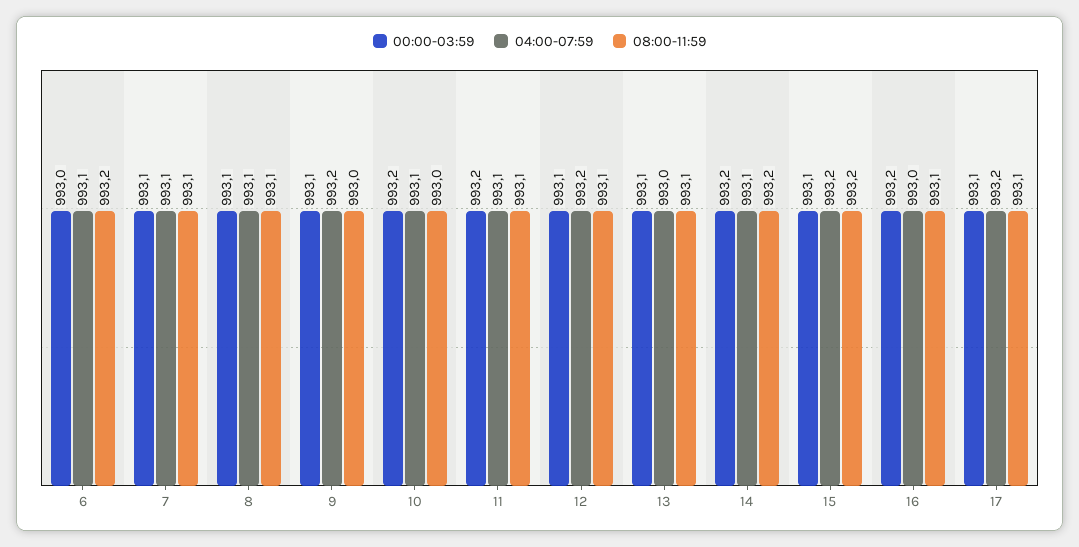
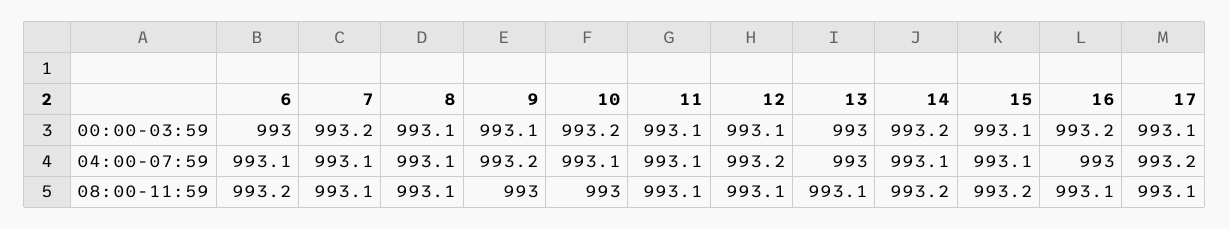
  {
    "00:00-03:59": {
      "6": 993,
-     "7": 993.1,
+     "7": 993.2,
      "8": 993.1,
      "9": 993.1,
      "10": 993.2,
-     "11": 993.2,
+     "11": 993.1,
      "12": 993.1,
-     "13": 993.1,
+     "13": 993,
      "14": 993.2,
      "15": 993.1,
      "16": 993.2,
      "17": 993.1
    },
    "04:00-07:59": {
      "6": 993.1,
      "7": 993.1,
      "8": 993.1,
      "9": 993.2,
      "10": 993.1,
      "11": 993.1,
      "12": 993.2,
      "13": 993,
      "14": 993.1,
-     "15": 993.2,
+     "15": 993.1,
      "16": 993,
      "17": 993.2
    },
    "08:00-11:59": {
      "6": 993.2,
      "7": 993.1,
      "8": 993.1,
      "9": 993,
      "10": 993,
      "11": 993.1,
      "12": 993.1,
      "13": 993.1,
      "14": 993.2,
      "15": 993.2,
      "16": 993.1,
      "17": 993.1
    }
  }

